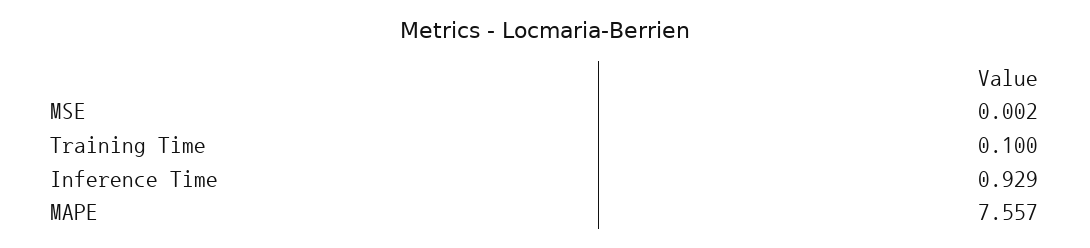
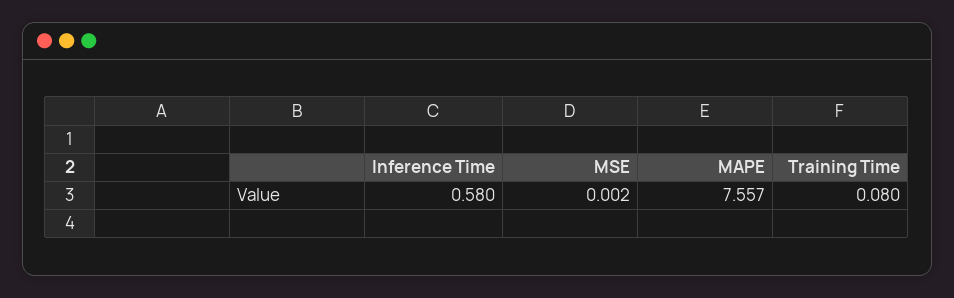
  {
    "MSE": 0.002,
-   "Training Time": 0.1,
+   "Training Time": 0.08,
-   "Inference Time": 0.929,
+   "Inference Time": 0.58,
    "MAPE": 7.557
  }

